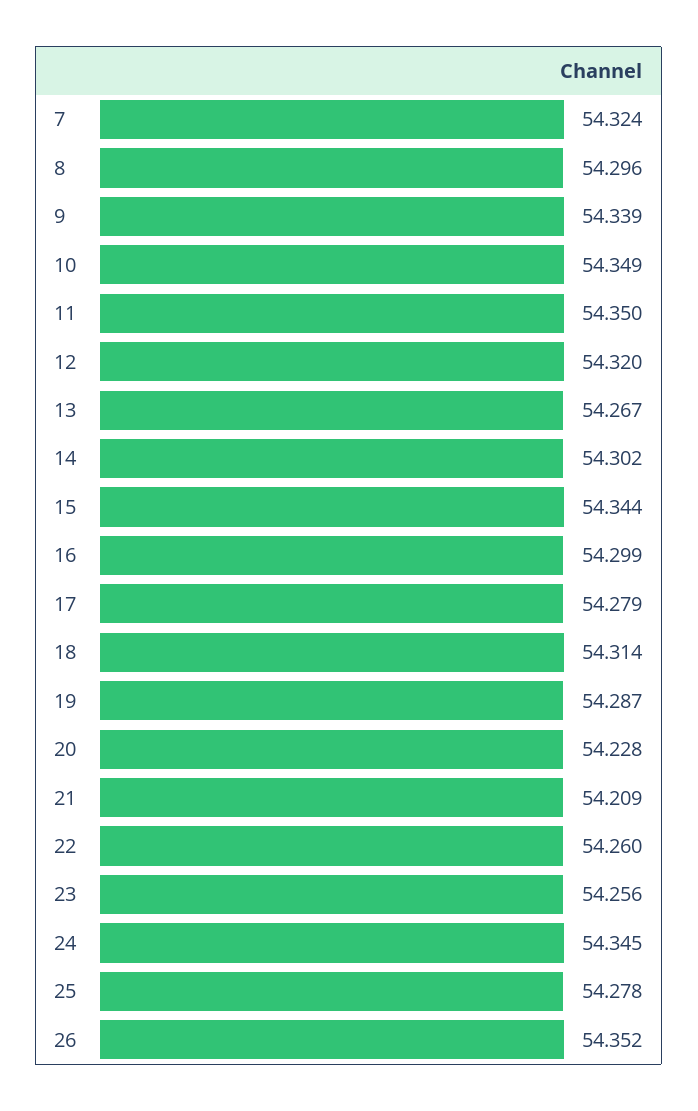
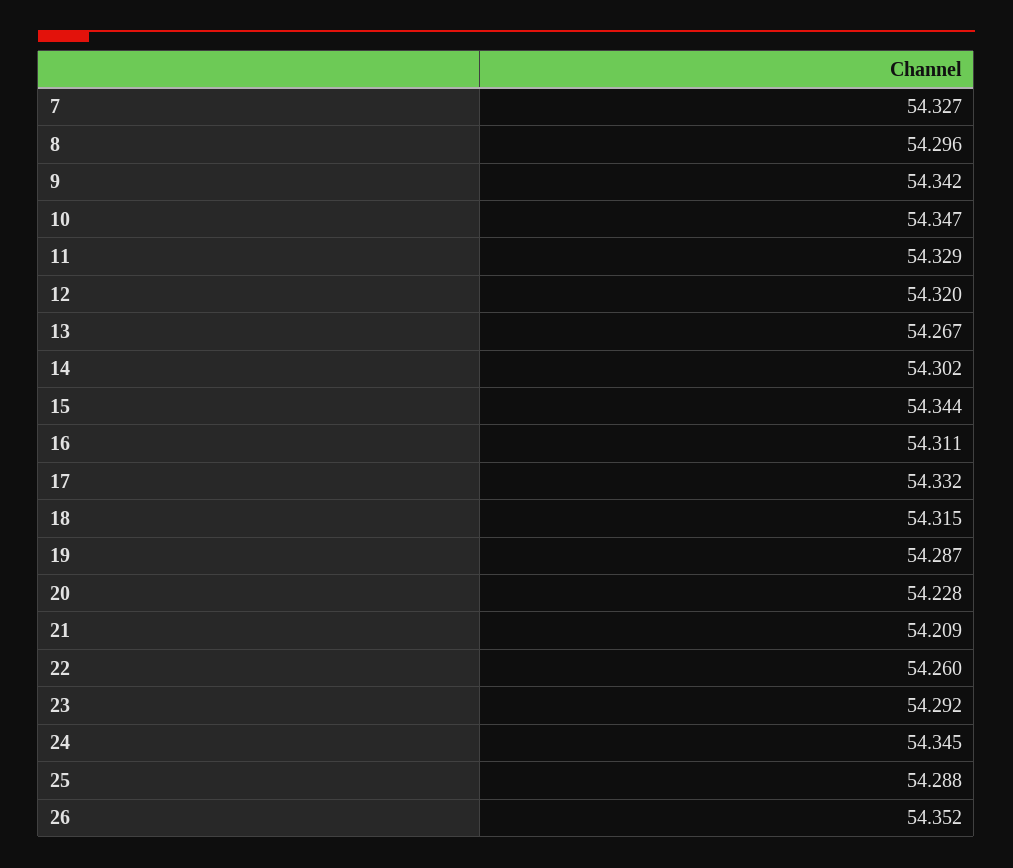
  {
-   "7": 54.324,
+   "7": 54.327,
    "8": 54.296,
-   "9": 54.339,
+   "9": 54.342,
-   "10": 54.349,
+   "10": 54.347,
-   "11": 54.35,
+   "11": 54.329,
    "12": 54.32,
    "13": 54.267,
    "14": 54.302,
    "15": 54.344,
-   "16": 54.299,
+   "16": 54.311,
-   "17": 54.279,
+   "17": 54.332,
-   "18": 54.314,
+   "18": 54.315,
    "19": 54.287,
    "20": 54.228,
    "21": 54.209,
    "22": 54.26,
-   "23": 54.256,
+   "23": 54.292,
    "24": 54.345,
-   "25": 54.278,
+   "25": 54.288,
    "26": 54.352
  }

